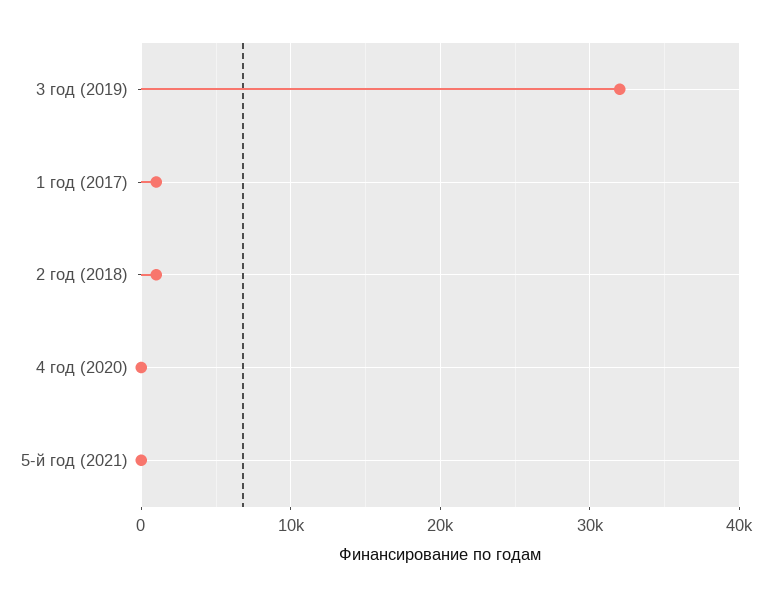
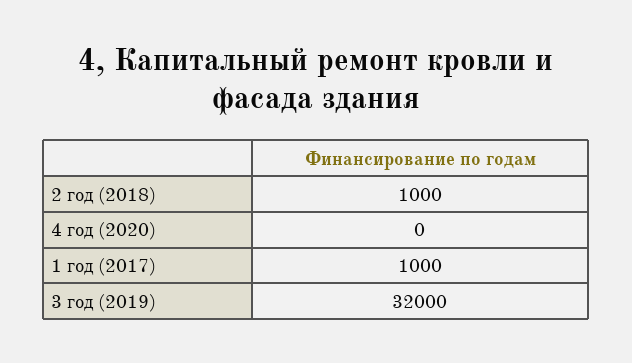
  {
    "3 год (2019)": 32000,
    "1 год (2017)": 1000,
    "2 год (2018)": 1000,
-   "4 год (2020)": 0,
+   "4 год (2020)": 0
-   "5-й год (2021)": 0
  }

